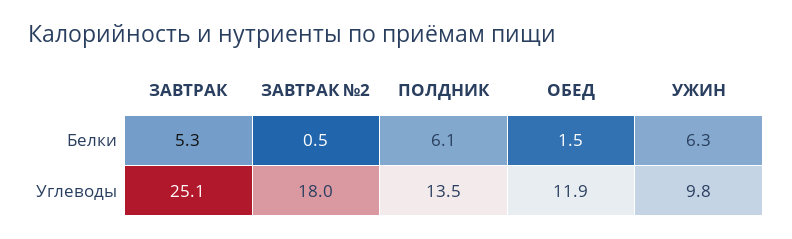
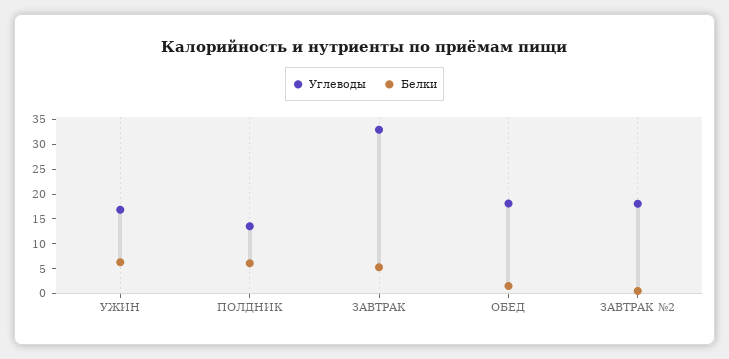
  {
    "Белки": {
      "ЗАВТРАК": 5.3,
      "ЗАВТРАК №2": 0.5,
      "ПОЛДНИК": 6.1,
      "ОБЕД": 1.5,
      "УЖИН": 6.3
    },
    "Углеводы": {
-     "ЗАВТРАК": 25.1,
+     "ЗАВТРАК": 32.5,
      "ЗАВТРАК №2": 18,
      "ПОЛДНИК": 13.5,
-     "ОБЕД": 11.9,
+     "ОБЕД": 17.5,
-     "УЖИН": 9.8
+     "УЖИН": 17.5
    }
  }

